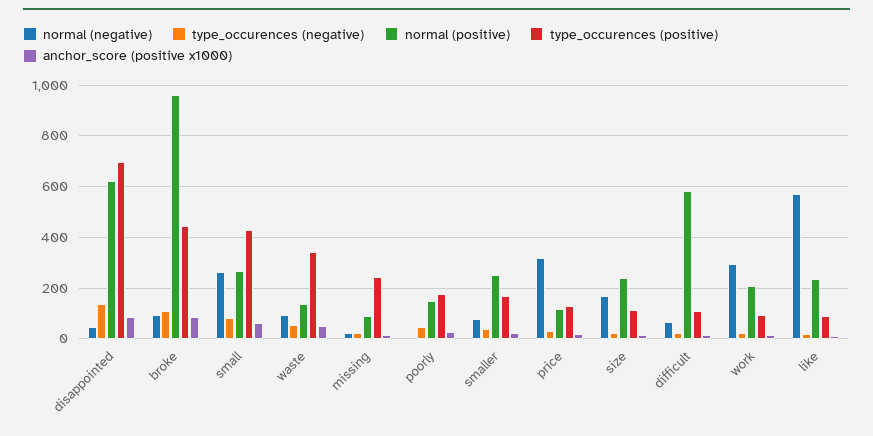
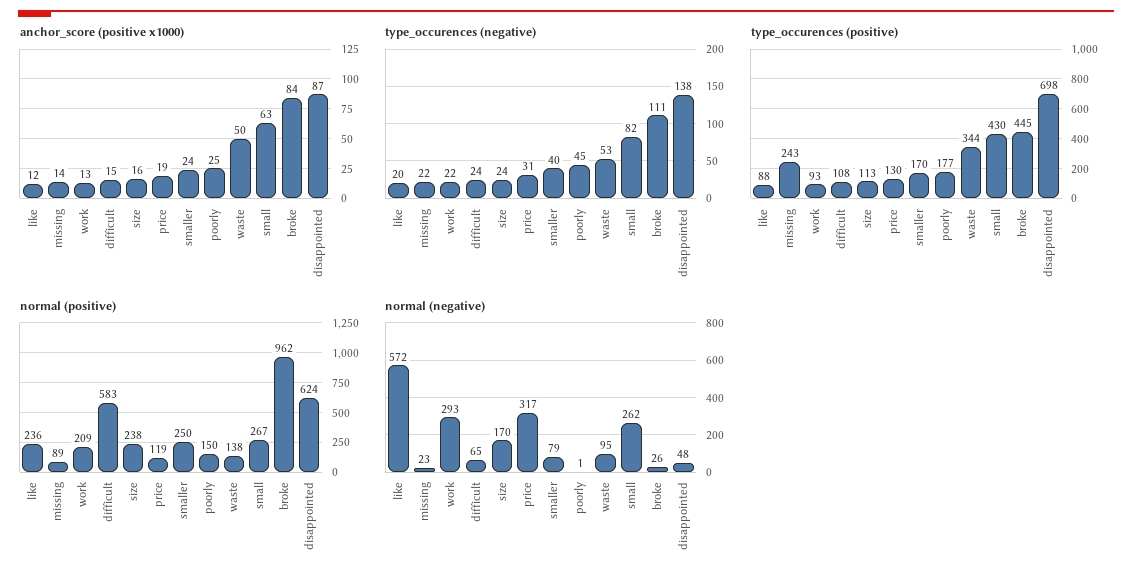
  {
    "normal (negative)": {
      "disappointed": 48,
-     "broke": 100,
+     "broke": 26,
      "small": 262,
      "waste": 95,
      "missing": 23,
      "poorly": 1,
      "smaller": 79,
      "price": 317,
      "size": 170,
      "difficult": 65,
      "work": 293,
      "like": 572
    },
    "type_occurences (negative)": {
      "disappointed": 138,
      "broke": 111,
      "small": 82,
      "waste": 53,
      "missing": 22,
      "poorly": 45,
      "smaller": 40,
      "price": 31,
      "size": 24,
      "difficult": 24,
      "work": 22,
      "like": 20
    },
    "normal (positive)": {
      "disappointed": 624,
      "broke": 962,
      "small": 267,
      "waste": 138,
      "missing": 89,
      "poorly": 150,
      "smaller": 250,
      "price": 119,
      "size": 238,
      "difficult": 583,
      "work": 209,
      "like": 236
    },
    "type_occurences (positive)": {
      "disappointed": 698,
      "broke": 445,
      "small": 430,
      "waste": 344,
      "missing": 243,
      "poorly": 177,
      "smaller": 170,
      "price": 130,
      "size": 113,
      "difficult": 108,
      "work": 93,
      "like": 88
    },
    "anchor_score (positive x1000)": {
      "disappointed": 87,
      "broke": 84,
      "small": 63,
      "waste": 50,
      "missing": 14,
      "poorly": 25,
      "smaller": 24,
      "price": 19,
      "size": 16,
      "difficult": 15,
      "work": 13,
      "like": 12
    }
  }

